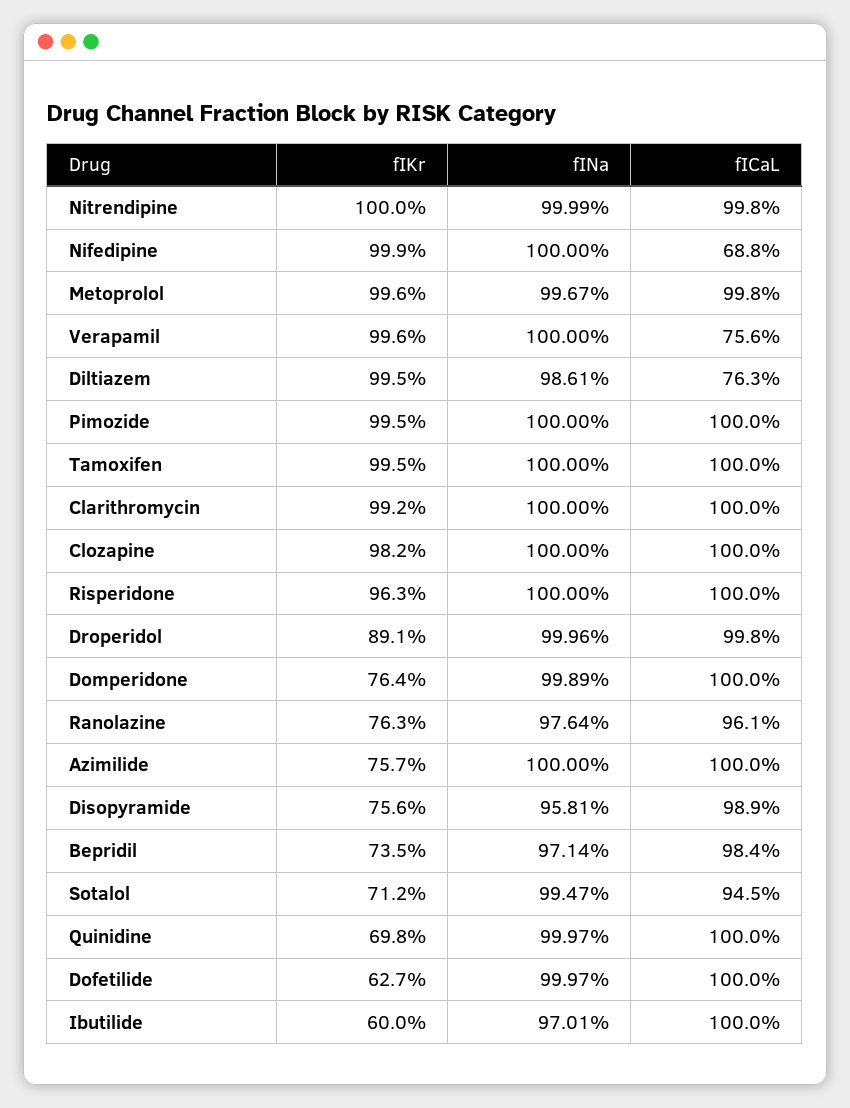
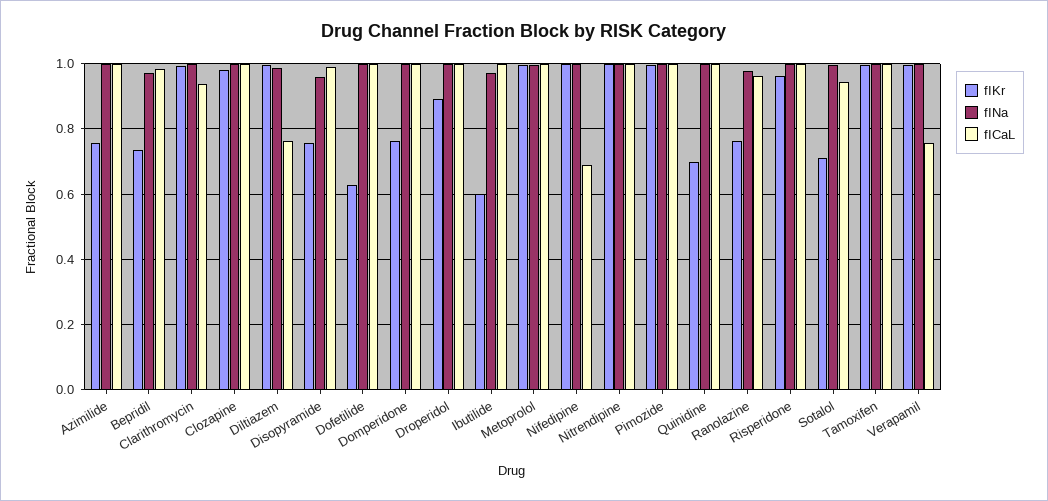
  {
    "fIKr": {
      "Nitrendipine": 1,
      "Nifedipine": 0.999,
      "Metoprolol": 0.996,
      "Verapamil": 0.996,
      "Diltiazem": 0.995,
      "Pimozide": 0.995,
      "Tamoxifen": 0.995,
      "Clarithromycin": 0.992,
      "Clozapine": 0.982,
      "Risperidone": 0.963,
      "Droperidol": 0.891,
      "Domperidone": 0.764,
      "Ranolazine": 0.763,
      "Azimilide": 0.757,
      "Disopyramide": 0.756,
      "Bepridil": 0.735,
      "Sotalol": 0.712,
      "Quinidine": 0.698,
      "Dofetilide": 0.627,
      "Ibutilide": 0.6
    },
    "fINa": {
      "Nitrendipine": 0.9999,
      "Nifedipine": 1,
      "Metoprolol": 0.9967,
      "Verapamil": 1,
      "Diltiazem": 0.9861,
      "Pimozide": 1,
      "Tamoxifen": 1,
      "Clarithromycin": 1,
      "Clozapine": 1,
      "Risperidone": 1,
      "Droperidol": 0.9996,
      "Domperidone": 0.9989,
      "Ranolazine": 0.9764,
      "Azimilide": 1,
      "Disopyramide": 0.9581,
      "Bepridil": 0.9714,
      "Sotalol": 0.9947,
      "Quinidine": 0.9997,
      "Dofetilide": 0.9997,
      "Ibutilide": 0.9701
    },
    "fICaL": {
      "Nitrendipine": 0.998,
      "Nifedipine": 0.688,
      "Metoprolol": 0.998,
      "Verapamil": 0.756,
      "Diltiazem": 0.763,
      "Pimozide": 1,
      "Tamoxifen": 1,
-     "Clarithromycin": 1,
+     "Clarithromycin": 0.94,
      "Clozapine": 1,
      "Risperidone": 1,
      "Droperidol": 0.998,
      "Domperidone": 1,
      "Ranolazine": 0.961,
      "Azimilide": 1,
      "Disopyramide": 0.989,
      "Bepridil": 0.984,
      "Sotalol": 0.945,
      "Quinidine": 1,
      "Dofetilide": 1,
      "Ibutilide": 1
    }
  }

